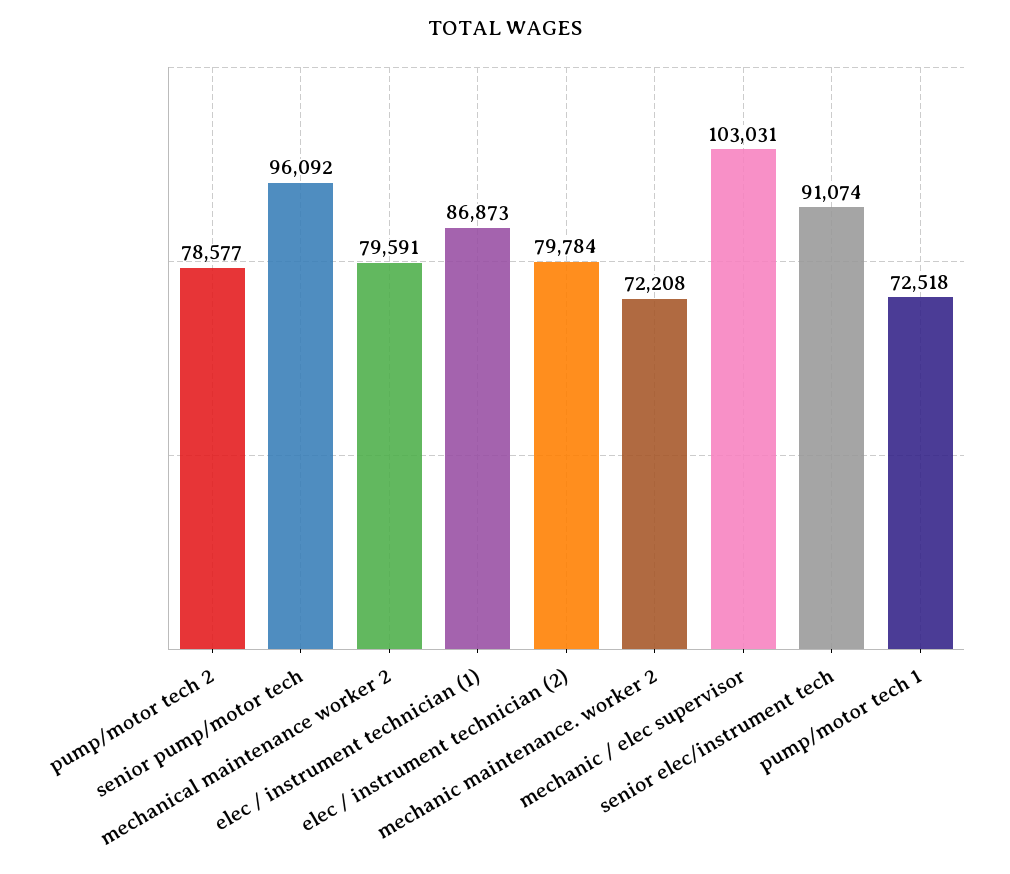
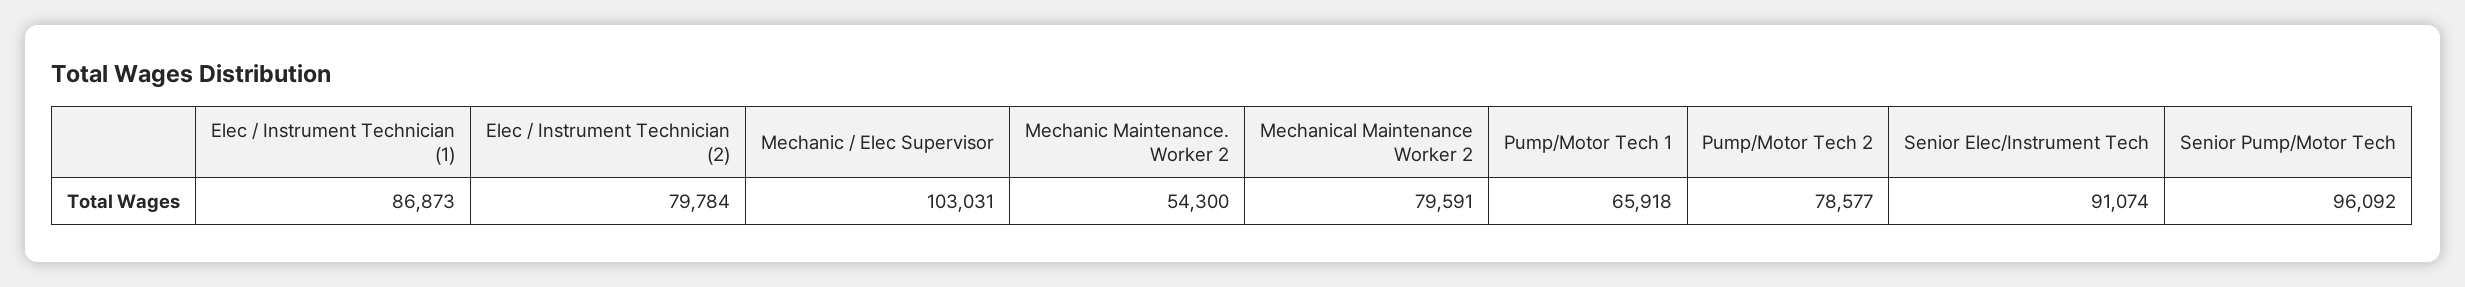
  {
    "pump/motor tech 2": 78577,
    "senior pump/motor tech": 96092,
    "mechanical maintenance worker 2": 79591,
    "elec / instrument technician (1)": 86873,
    "elec / instrument technician (2)": 79784,
-   "mechanic maintenance. worker 2": 72208,
+   "mechanic maintenance. worker 2": 54300,
    "mechanic / elec supervisor": 103031,
    "senior elec/instrument tech": 91074,
-   "pump/motor tech 1": 72518
+   "pump/motor tech 1": 65918
  }

